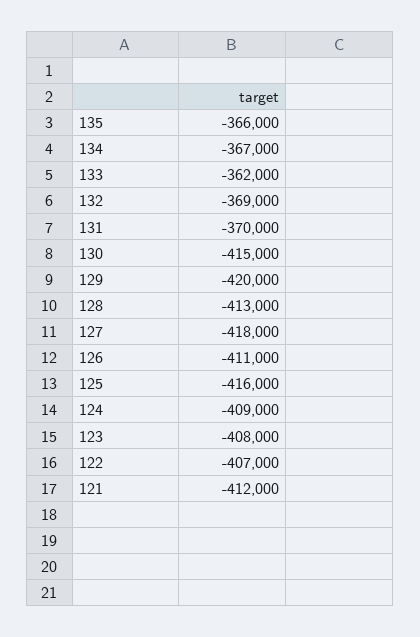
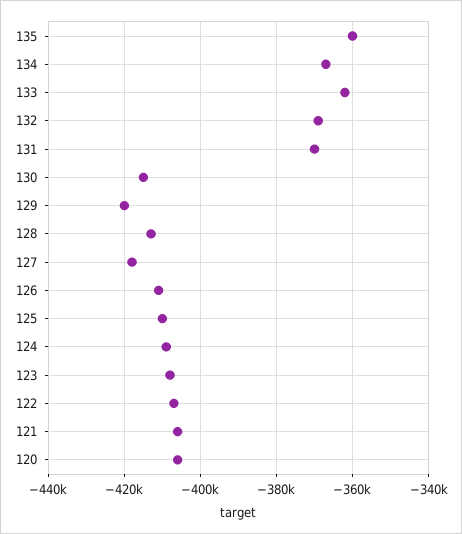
  {
-   "135": -366000,
+   "135": -360000,
    "134": -367000,
    "133": -362000,
    "132": -369000,
    "131": -370000,
    "130": -415000,
    "129": -420000,
    "128": -413000,
    "127": -418000,
    "126": -411000,
-   "125": -416000,
+   "125": -410000,
    "124": -409000,
    "123": -408000,
    "122": -407000,
-   "121": -412000
+   "121": -406000,
+   "120": -406000
  }

